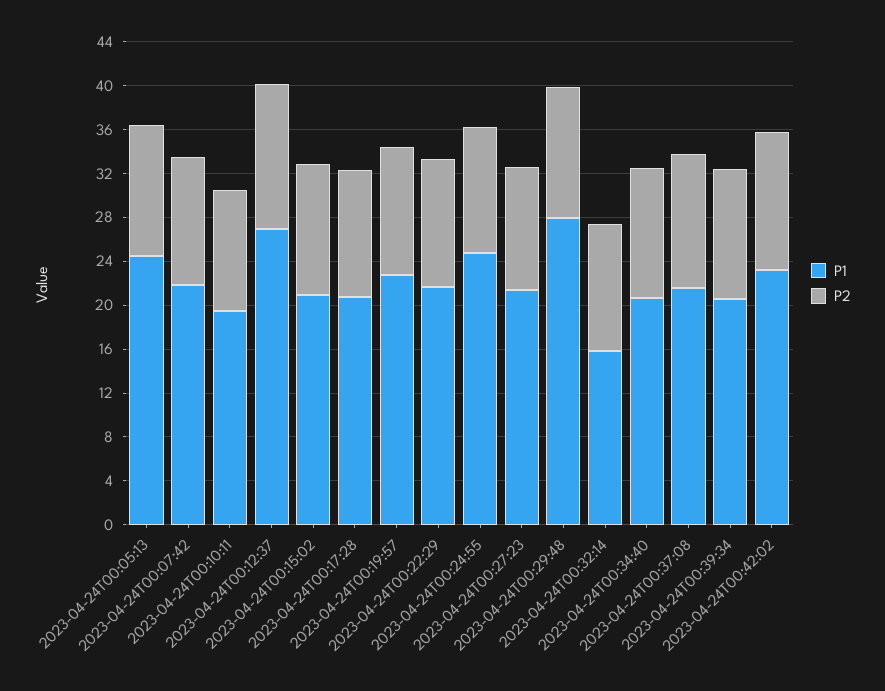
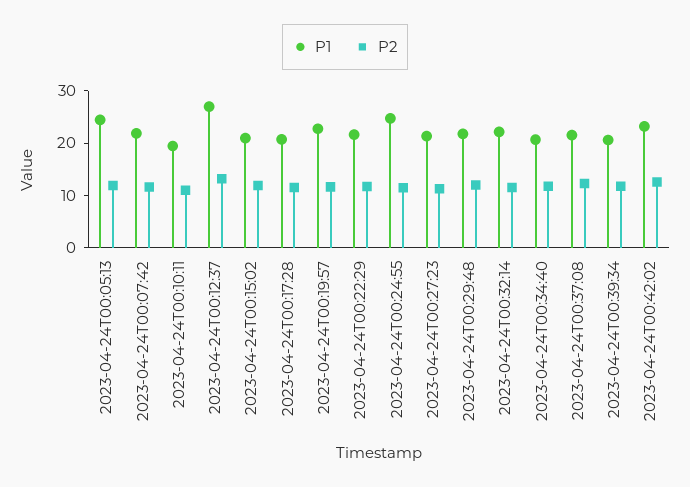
  {
    "P1": {
      "2023-04-24T00:05:13": 24,
      "2023-04-24T00:07:42": 22,
      "2023-04-24T00:10:11": 19,
      "2023-04-24T00:12:37": 27,
      "2023-04-24T00:15:02": 21,
      "2023-04-24T00:17:28": 21,
      "2023-04-24T00:19:57": 23,
      "2023-04-24T00:22:29": 22,
      "2023-04-24T00:24:55": 25,
      "2023-04-24T00:27:23": 21,
-     "2023-04-24T00:29:48": 28,
+     "2023-04-24T00:29:48": 22,
-     "2023-04-24T00:32:14": 16,
+     "2023-04-24T00:32:14": 22,
      "2023-04-24T00:34:40": 21,
      "2023-04-24T00:37:08": 22,
      "2023-04-24T00:39:34": 21,
      "2023-04-24T00:42:02": 23
    },
    "P2": {
      "2023-04-24T00:05:13": 12,
      "2023-04-24T00:07:42": 12,
      "2023-04-24T00:10:11": 11,
      "2023-04-24T00:12:37": 13,
      "2023-04-24T00:15:02": 12,
      "2023-04-24T00:17:28": 12,
      "2023-04-24T00:19:57": 12,
      "2023-04-24T00:22:29": 12,
      "2023-04-24T00:24:55": 11,
      "2023-04-24T00:27:23": 11,
      "2023-04-24T00:29:48": 12,
      "2023-04-24T00:32:14": 12,
      "2023-04-24T00:34:40": 12,
      "2023-04-24T00:37:08": 12,
      "2023-04-24T00:39:34": 12,
      "2023-04-24T00:42:02": 13
    }
  }

